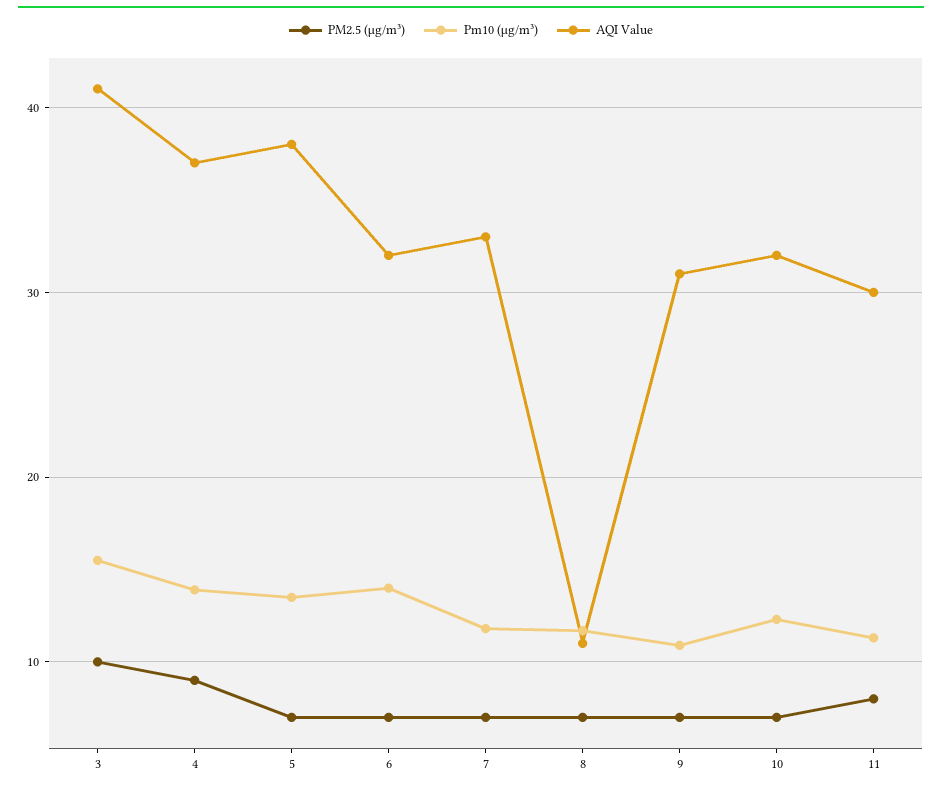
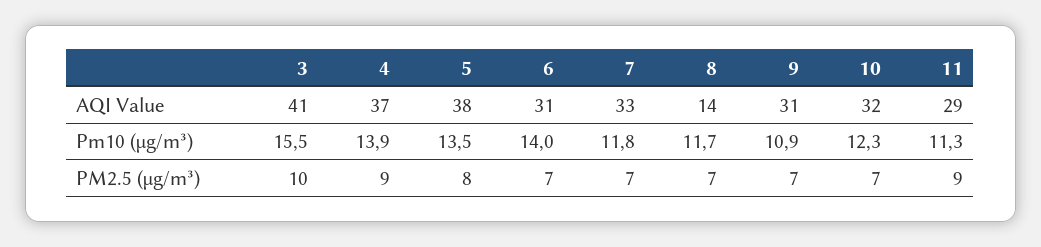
  {
    "PM2.5 (µg/m³)": {
      "3": 10,
      "4": 9,
-     "5": 7,
+     "5": 8,
      "6": 7,
      "7": 7,
      "8": 7,
      "9": 7,
      "10": 7,
-     "11": 8
+     "11": 9
    },
    "Pm10 (µg/m³)": {
      "3": 15.5,
      "4": 13.9,
      "5": 13.5,
      "6": 14,
      "7": 11.8,
      "8": 11.7,
      "9": 10.9,
      "10": 12.3,
      "11": 11.3
    },
    "AQI Value": {
      "3": 41,
      "4": 37,
      "5": 38,
-     "6": 32,
+     "6": 31,
      "7": 33,
-     "8": 11,
+     "8": 14,
      "9": 31,
      "10": 32,
-     "11": 30
+     "11": 29
    }
  }

